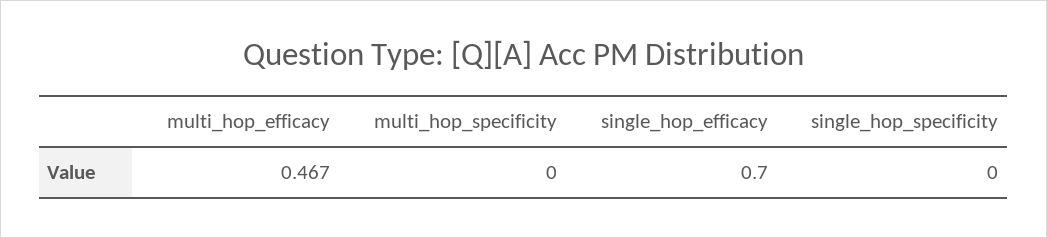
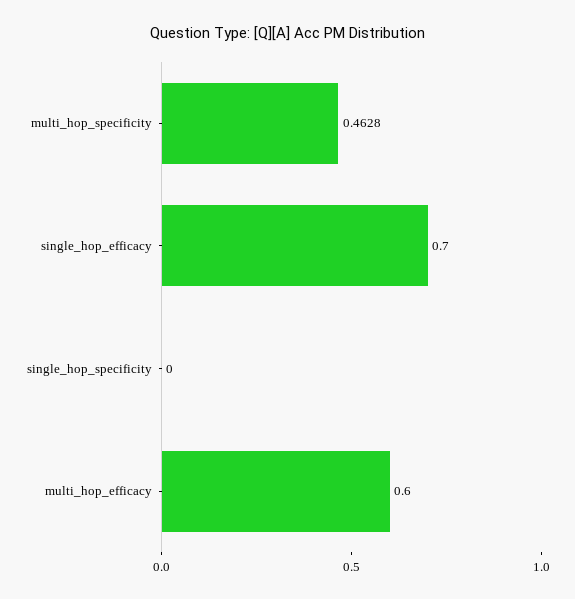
  {
-   "multi_hop_efficacy": 0.467,
+   "multi_hop_efficacy": 0.6,
-   "multi_hop_specificity": 0,
+   "multi_hop_specificity": 0.4628,
    "single_hop_efficacy": 0.7,
    "single_hop_specificity": 0
  }

